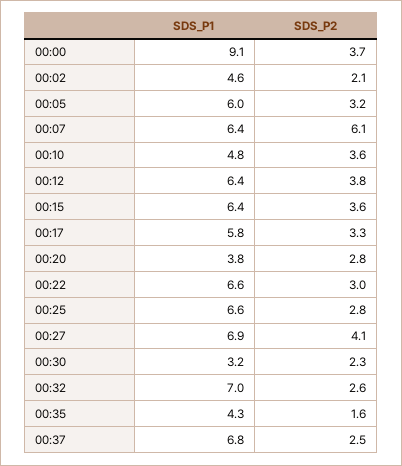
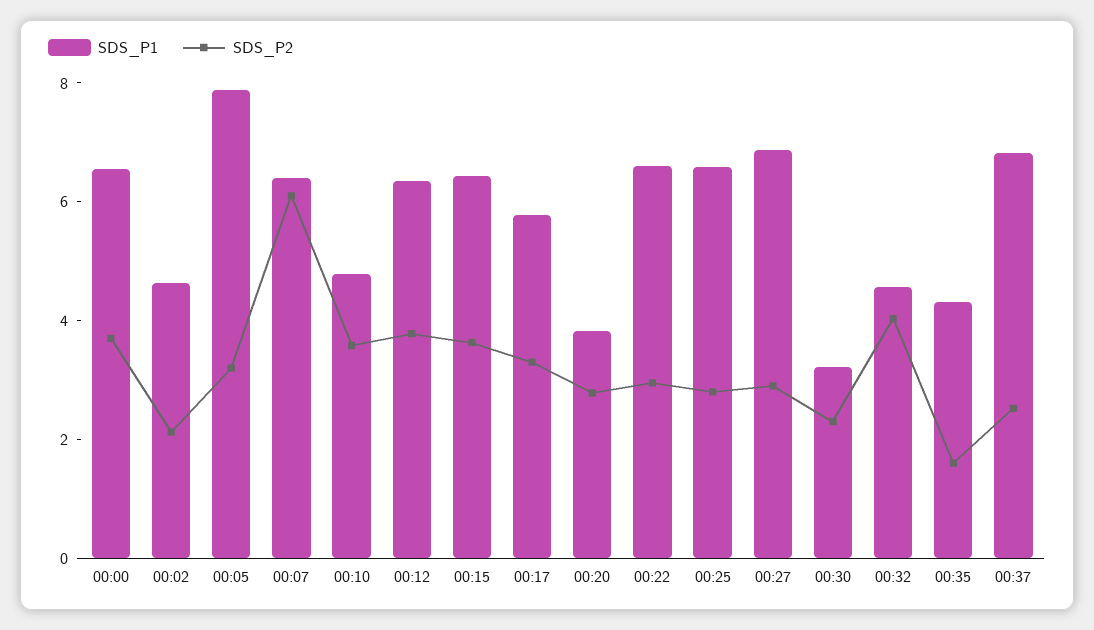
  {
    "SDS_P1": {
-     "00:00": 9.1,
+     "00:00": 6.5,
      "00:02": 4.6,
-     "00:05": 6,
+     "00:05": 8,
      "00:07": 6.4,
      "00:10": 4.8,
      "00:12": 6.4,
      "00:15": 6.4,
      "00:17": 5.8,
      "00:20": 3.8,
      "00:22": 6.6,
      "00:25": 6.6,
      "00:27": 6.9,
      "00:30": 3.2,
-     "00:32": 7,
+     "00:32": 4.5,
      "00:35": 4.3,
      "00:37": 6.8
    },
    "SDS_P2": {
      "00:00": 3.7,
      "00:02": 2.1,
      "00:05": 3.2,
      "00:07": 6.1,
      "00:10": 3.6,
      "00:12": 3.8,
      "00:15": 3.6,
      "00:17": 3.3,
      "00:20": 2.8,
      "00:22": 3,
      "00:25": 2.8,
-     "00:27": 4.1,
+     "00:27": 3,
      "00:30": 2.3,
-     "00:32": 2.6,
+     "00:32": 4,
      "00:35": 1.6,
      "00:37": 2.5
    }
  }

